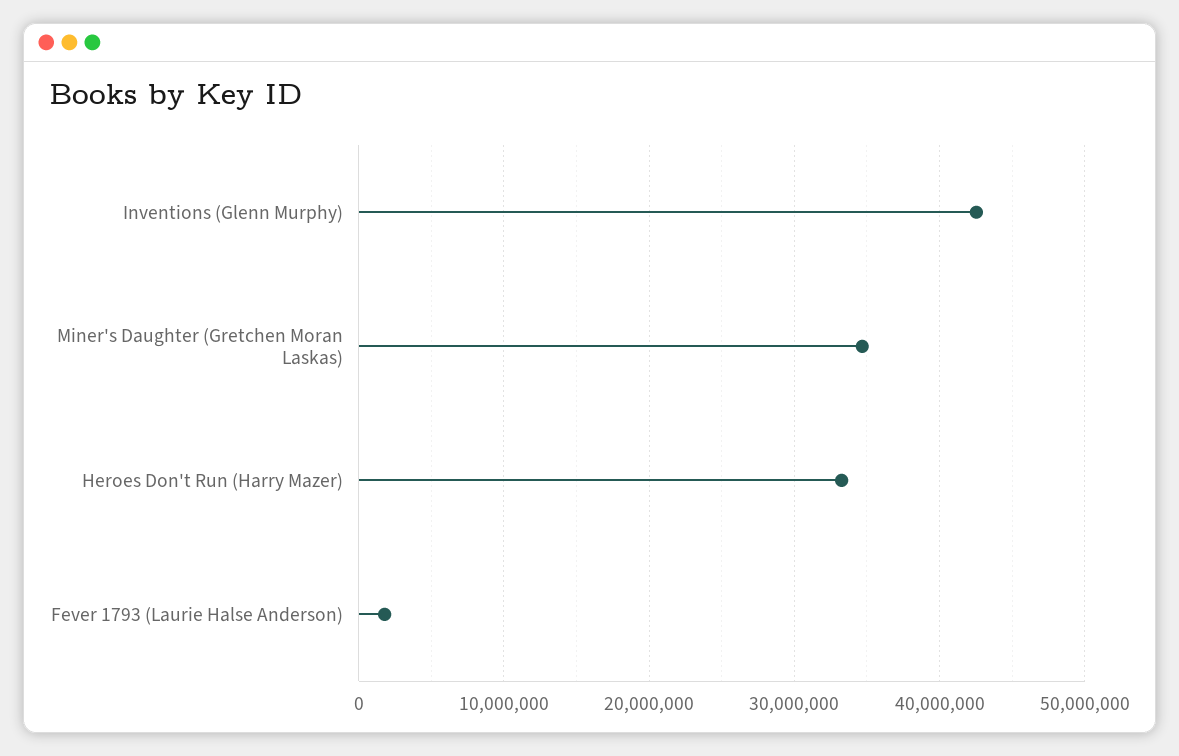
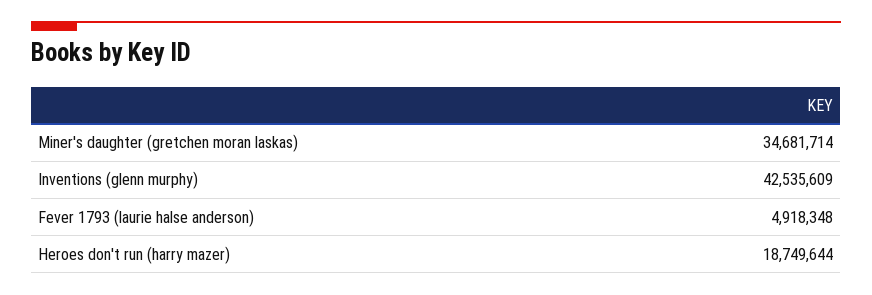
  {
    "Inventions (Glenn Murphy)": 42535609,
    "Miner's Daughter (Gretchen Moran Laskas)": 34681714,
-   "Heroes Don't Run (Harry Mazer)": 33000000,
+   "Heroes Don't Run (Harry Mazer)": 18749644,
-   "Fever 1793 (Laurie Halse Anderson)": 2000000
+   "Fever 1793 (Laurie Halse Anderson)": 4918348
  }

